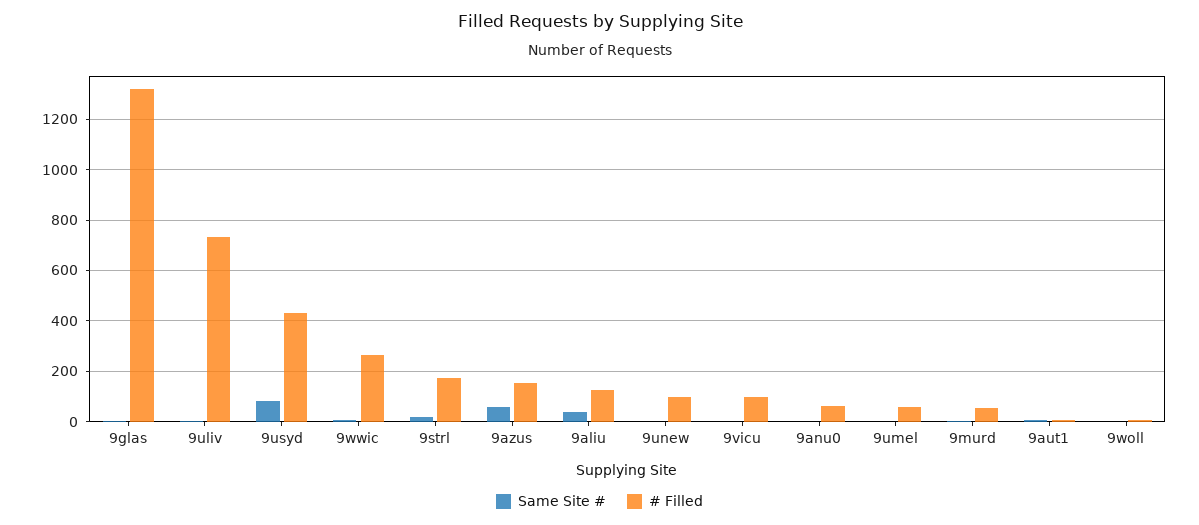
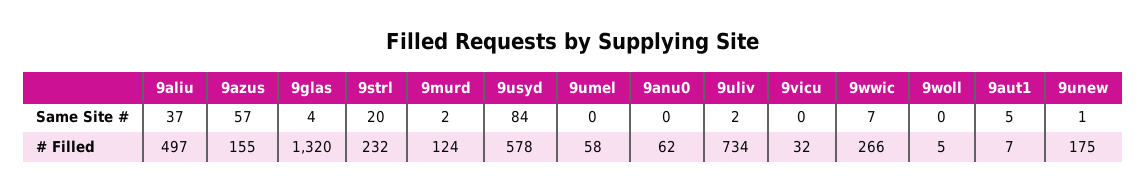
  {
    "Same Site #": {
      "9glas": 4,
      "9uliv": 2,
      "9usyd": 84,
      "9wwic": 7,
      "9strl": 20,
      "9azus": 57,
      "9aliu": 37,
      "9unew": 1,
      "9vicu": 0,
      "9anu0": 0,
      "9umel": 0,
      "9murd": 2,
      "9aut1": 5,
      "9woll": 0
    },
    "# Filled": {
      "9glas": 1320,
      "9uliv": 734,
-     "9usyd": 425,
+     "9usyd": 578,
      "9wwic": 266,
-     "9strl": 175,
+     "9strl": 232,
      "9azus": 155,
-     "9aliu": 125,
+     "9aliu": 497,
-     "9unew": 100,
+     "9unew": 175,
-     "9vicu": 100,
+     "9vicu": 32,
      "9anu0": 62,
      "9umel": 58,
-     "9murd": 50,
+     "9murd": 124,
      "9aut1": 7,
      "9woll": 5
    }
  }

